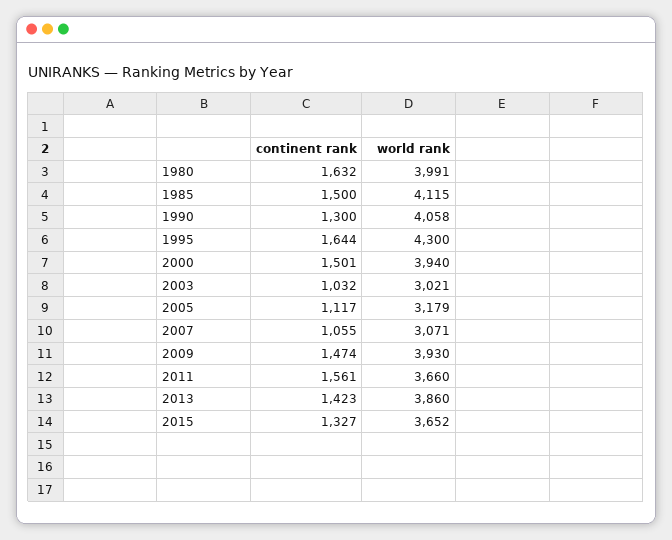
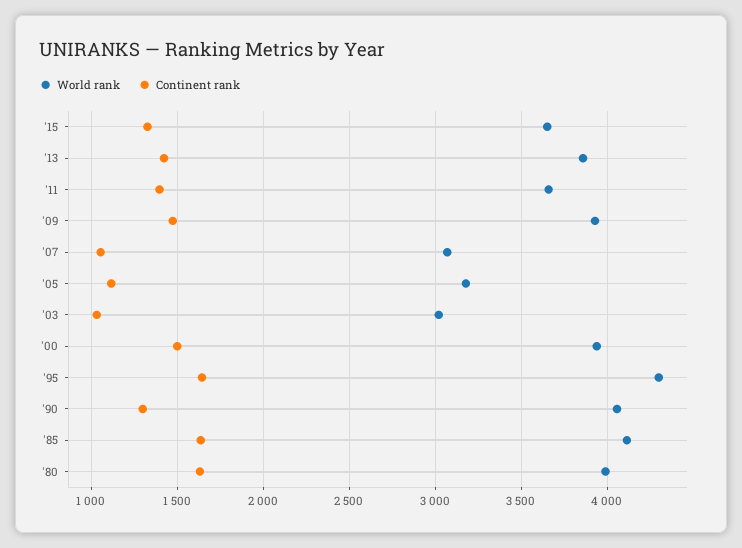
  {
    "continent rank": {
      "1980": 1632,
-     "1985": 1500,
+     "1985": 1650,
      "1990": 1300,
      "1995": 1644,
      "2000": 1501,
      "2003": 1032,
      "2005": 1117,
      "2007": 1055,
      "2009": 1474,
-     "2011": 1561,
+     "2011": 1400,
      "2013": 1423,
      "2015": 1327
    },
    "world rank": {
      "1980": 3991,
      "1985": 4115,
      "1990": 4058,
      "1995": 4300,
      "2000": 3940,
      "2003": 3021,
      "2005": 3179,
      "2007": 3071,
      "2009": 3930,
      "2011": 3660,
      "2013": 3860,
      "2015": 3652
    }
  }

